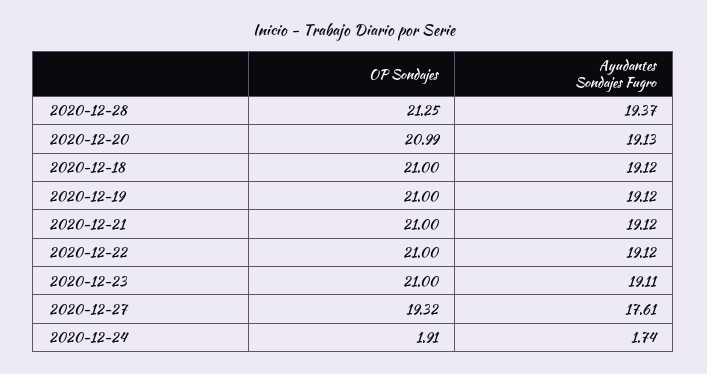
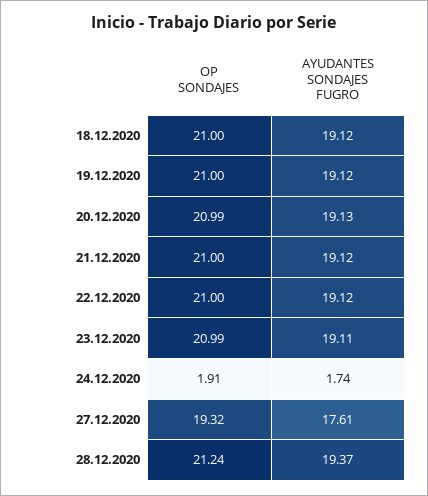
  {
    "OP Sondajes": {
-     "2020-12-28": 21.25,
+     "2020-12-28": 21.24,
      "2020-12-20": 20.99,
      "2020-12-18": 21,
      "2020-12-19": 21,
      "2020-12-21": 21,
      "2020-12-22": 21,
-     "2020-12-23": 21,
+     "2020-12-23": 20.99,
      "2020-12-27": 19.32,
      "2020-12-24": 1.91
    },
    "Ayudantes Sondajes Fugro": {
      "2020-12-28": 19.37,
      "2020-12-20": 19.13,
      "2020-12-18": 19.12,
      "2020-12-19": 19.12,
      "2020-12-21": 19.12,
      "2020-12-22": 19.12,
      "2020-12-23": 19.11,
      "2020-12-27": 17.61,
      "2020-12-24": 1.74
    }
  }

